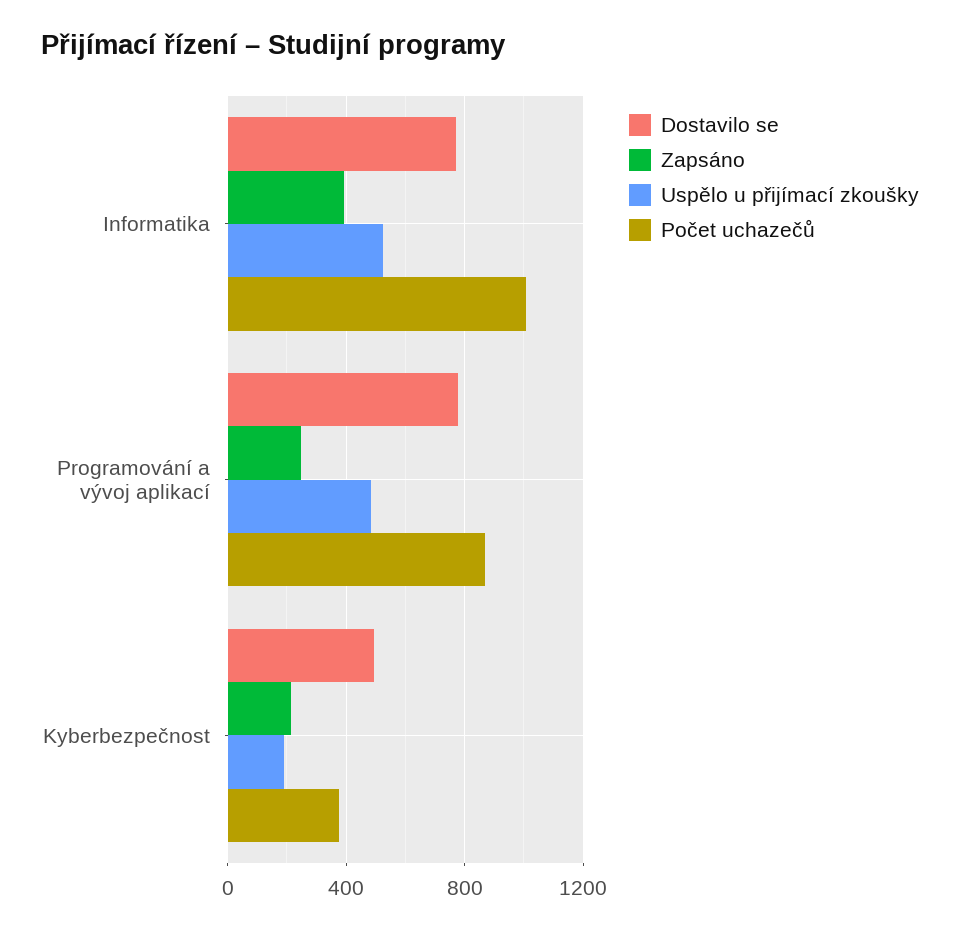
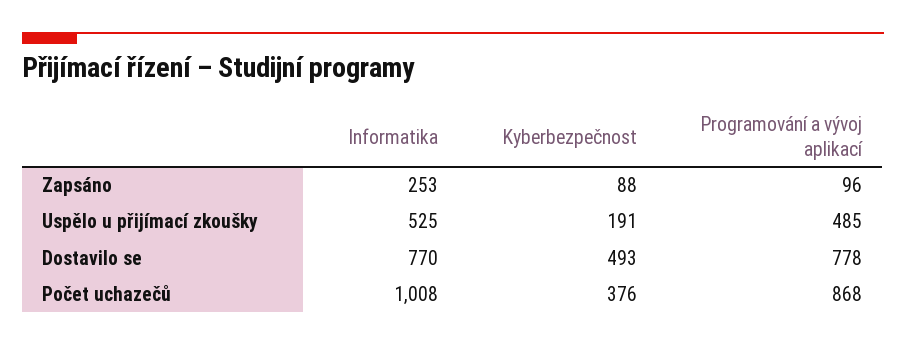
  {
    "Dostavilo se": {
      "Informatika": 770,
      "Programování a vývoj aplikací": 778,
      "Kyberbezpečnost": 493
    },
    "Zapsáno": {
-     "Informatika": 400,
+     "Informatika": 253,
-     "Programování a vývoj aplikací": 250,
+     "Programování a vývoj aplikací": 96,
-     "Kyberbezpečnost": 200
+     "Kyberbezpečnost": 88
    },
    "Uspělo u přijímací zkoušky": {
      "Informatika": 525,
      "Programování a vývoj aplikací": 485,
      "Kyberbezpečnost": 191
    },
    "Počet uchazečů": {
      "Informatika": 1008,
      "Programování a vývoj aplikací": 868,
      "Kyberbezpečnost": 376
    }
  }

